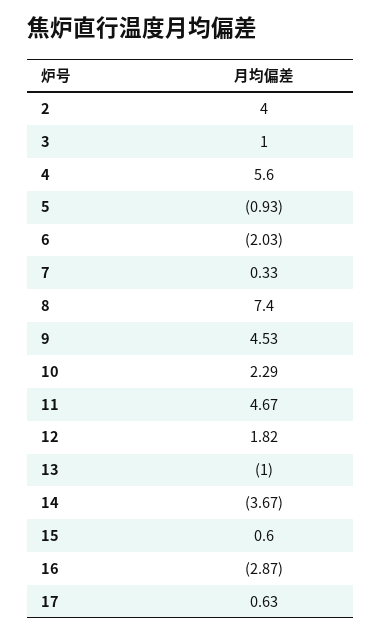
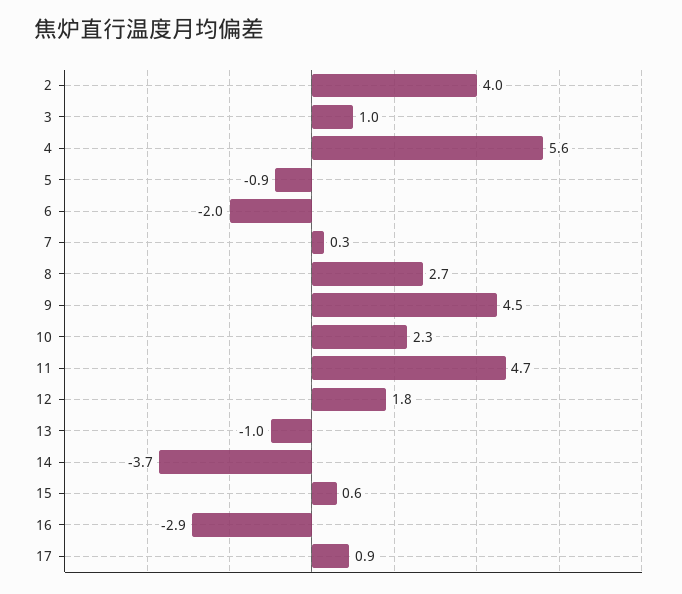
  {
    "2": 4,
    "3": 1,
    "4": 5.6,
    "5": -0.93,
    "6": -2.03,
    "7": 0.33,
-   "8": 7.4,
+   "8": 2.7,
    "9": 4.53,
    "10": 2.29,
    "11": 4.67,
    "12": 1.82,
    "13": -1,
    "14": -3.67,
    "15": 0.6,
    "16": -2.87,
-   "17": 0.63
+   "17": 0.9
  }

